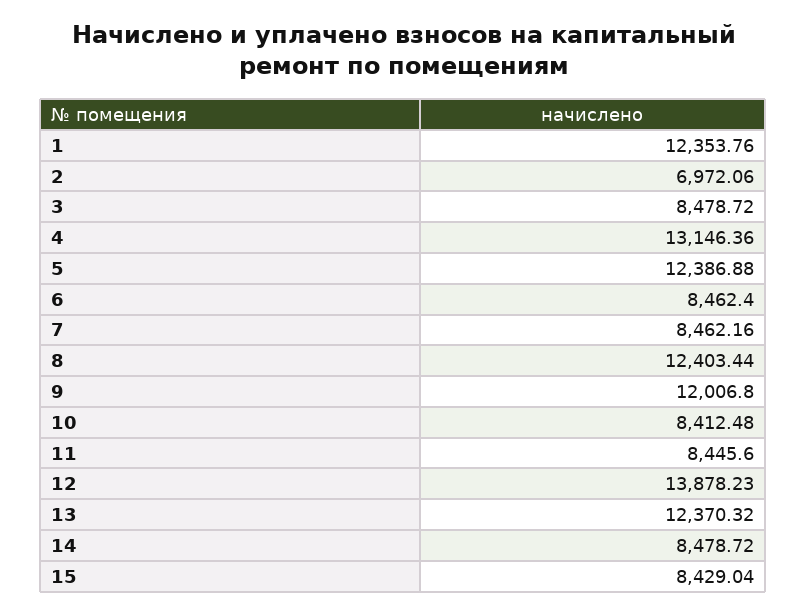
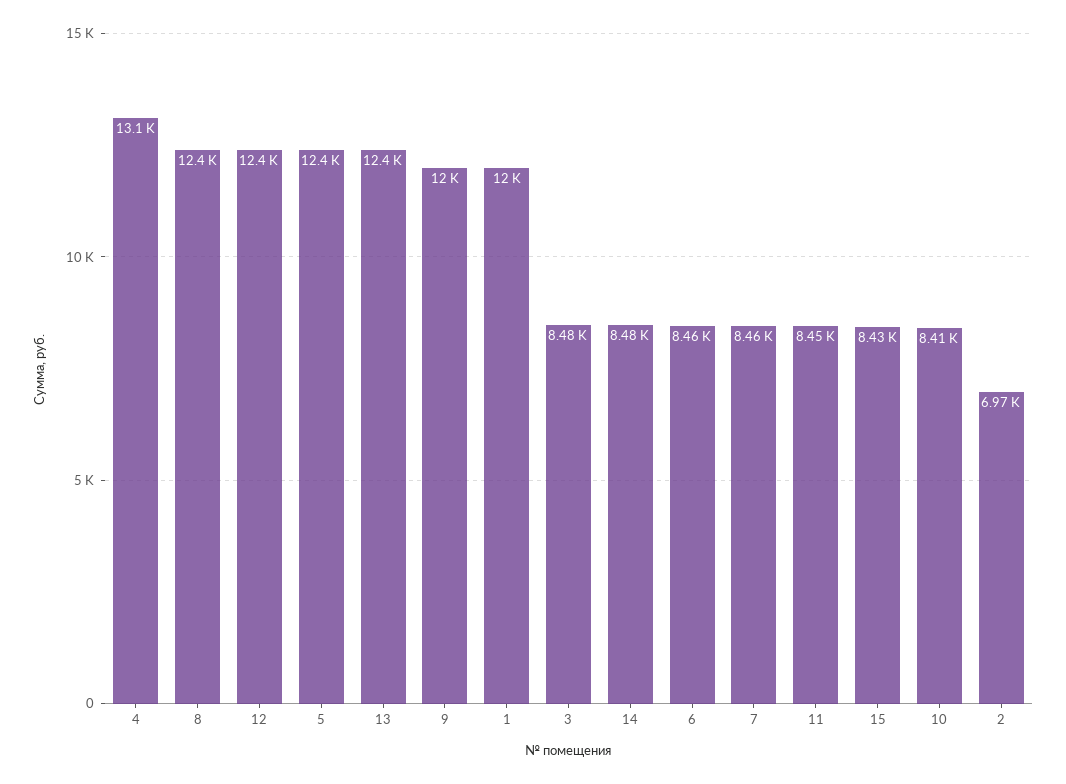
  {
-   "1": 12353.76,
+   "1": 12000,
    "2": 6972.06,
    "3": 8478.72,
    "4": 13146.36,
    "5": 12386.88,
    "6": 8462.4,
    "7": 8462.16,
    "8": 12403.44,
    "9": 12006.8,
    "10": 8412.48,
    "11": 8445.6,
-   "12": 13878.23,
+   "12": 12400,
    "13": 12370.32,
    "14": 8478.72,
    "15": 8429.04
  }

